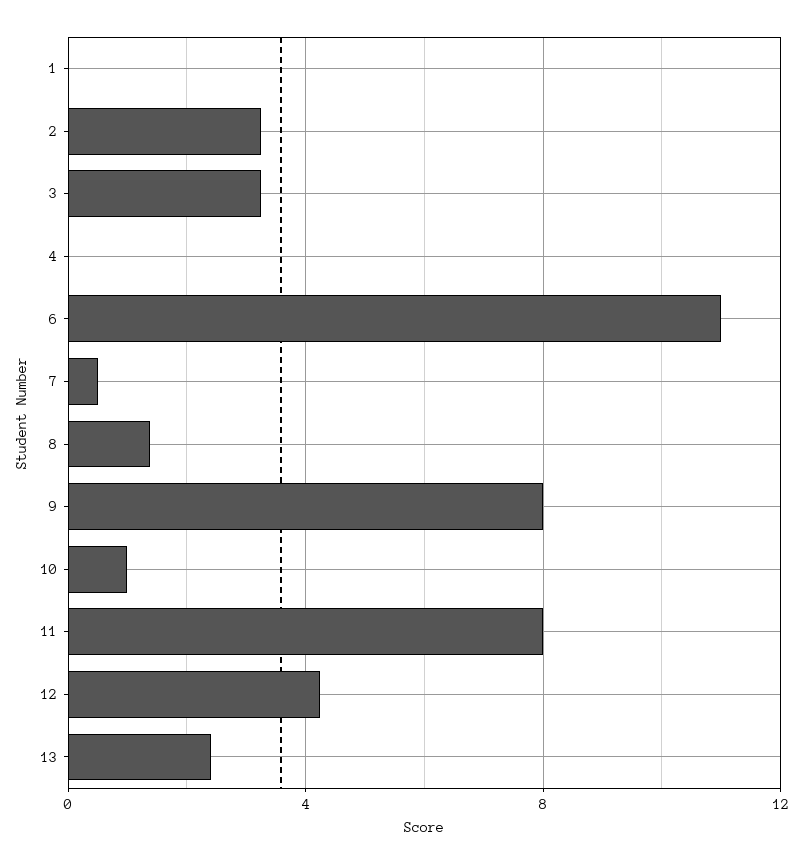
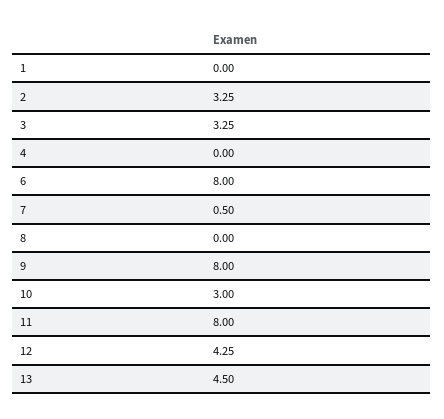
  {
    "1": 0,
    "2": 3.25,
    "3": 3.25,
    "4": 0,
-   "6": 11,
+   "6": 8,
    "7": 0.5,
-   "8": 1.5,
+   "8": 0,
    "9": 8,
-   "10": 1,
+   "10": 3,
    "11": 8,
    "12": 4.25,
-   "13": 2.5
+   "13": 4.5
  }

